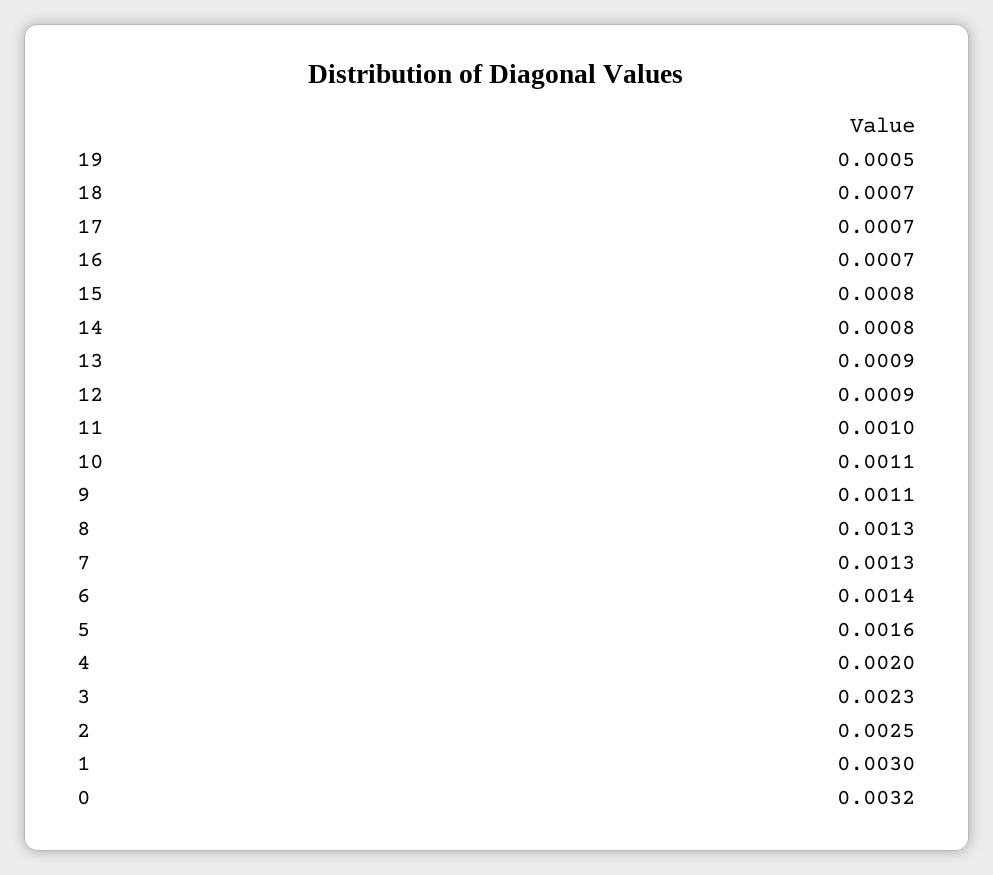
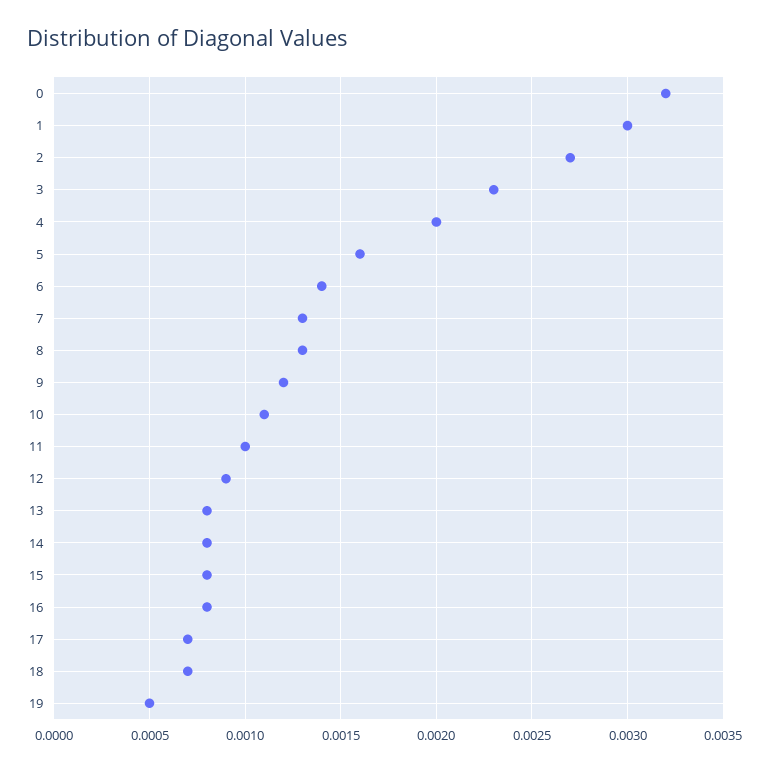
  {
    "19": 0.0005,
    "18": 0.0007,
    "17": 0.0007,
-   "16": 0.0007,
+   "16": 0.0008,
    "15": 0.0008,
    "14": 0.0008,
-   "13": 0.0009,
+   "13": 0.0008,
    "12": 0.0009,
    "11": 0.001,
    "10": 0.0011,
-   "9": 0.0011,
+   "9": 0.0012,
    "8": 0.0013,
    "7": 0.0013,
    "6": 0.0014,
    "5": 0.0016,
    "4": 0.002,
    "3": 0.0023,
-   "2": 0.0025,
+   "2": 0.0027,
    "1": 0.003,
    "0": 0.0032
  }

